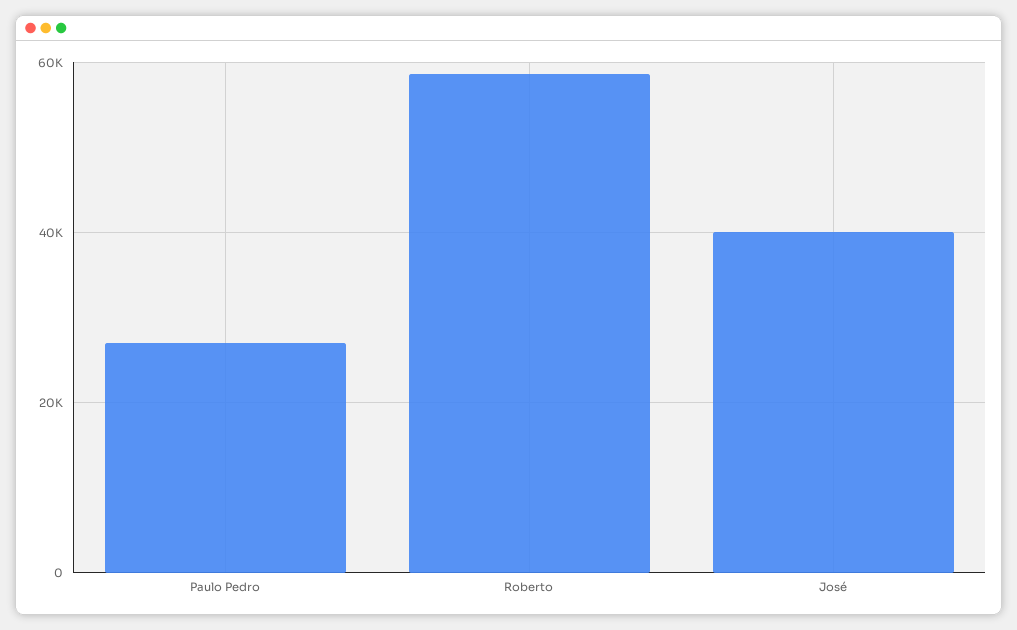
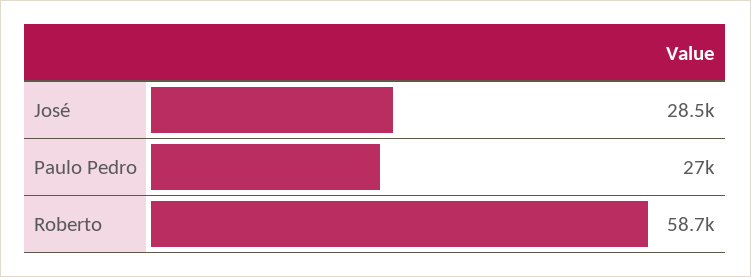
  {
    "Paulo Pedro": 27000,
    "Roberto": 58700,
-   "José": 40000
+   "José": 28500
  }

